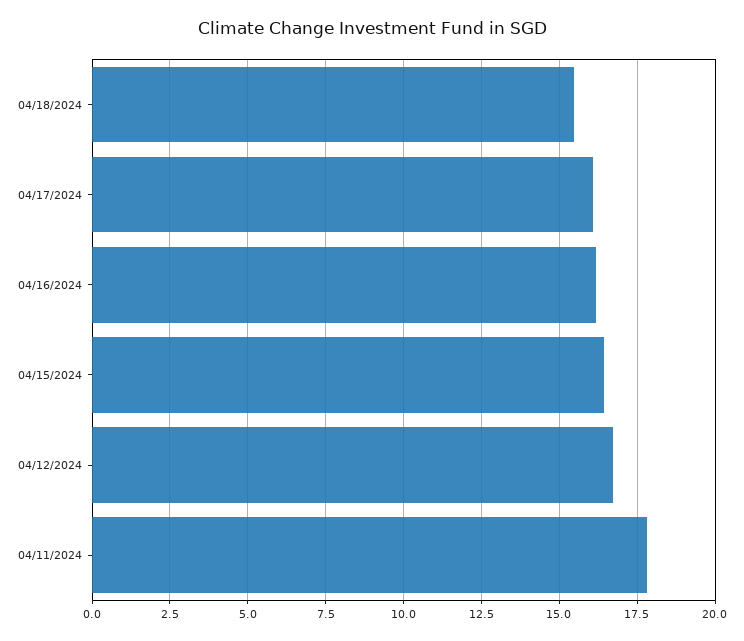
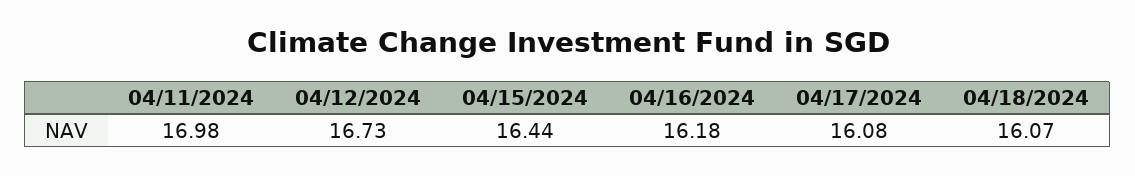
  {
-   "04/18/2024": 15.5,
+   "04/18/2024": 16.07,
    "04/17/2024": 16.08,
    "04/16/2024": 16.18,
    "04/15/2024": 16.44,
    "04/12/2024": 16.73,
-   "04/11/2024": 17.75
+   "04/11/2024": 16.98
  }

